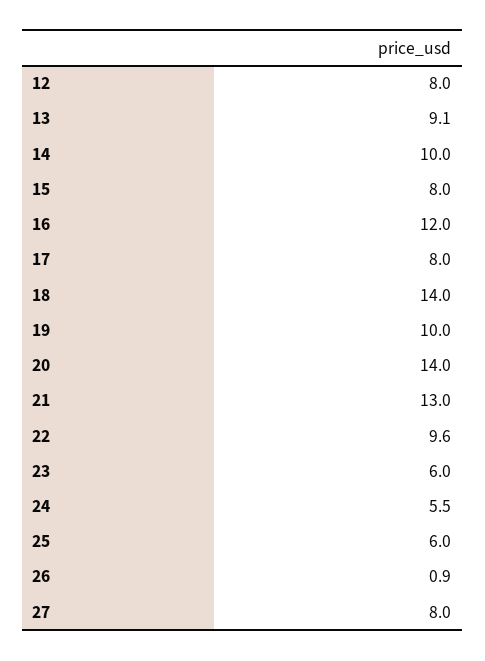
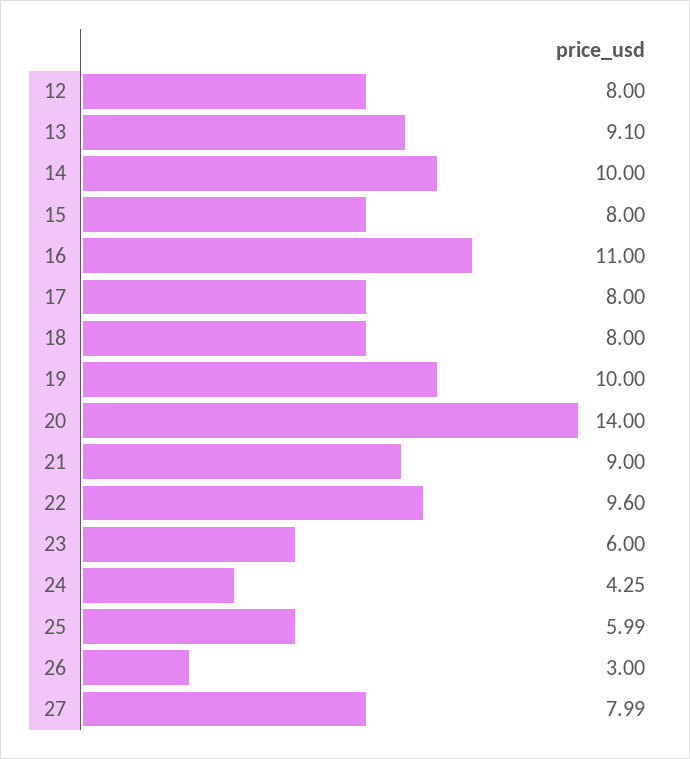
  {
    "12": 8,
    "13": 9.1,
    "14": 10,
    "15": 8,
-   "16": 12,
+   "16": 11,
    "17": 8,
-   "18": 14,
+   "18": 8,
    "19": 10,
    "20": 14,
-   "21": 13,
+   "21": 9,
    "22": 9.6,
    "23": 6,
-   "24": 5.5,
+   "24": 4.25,
    "25": 5.99,
-   "26": 0.9,
+   "26": 3,
    "27": 7.99
  }

